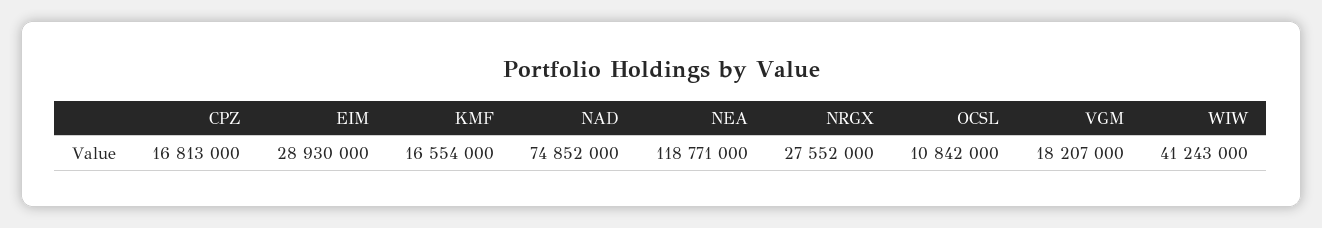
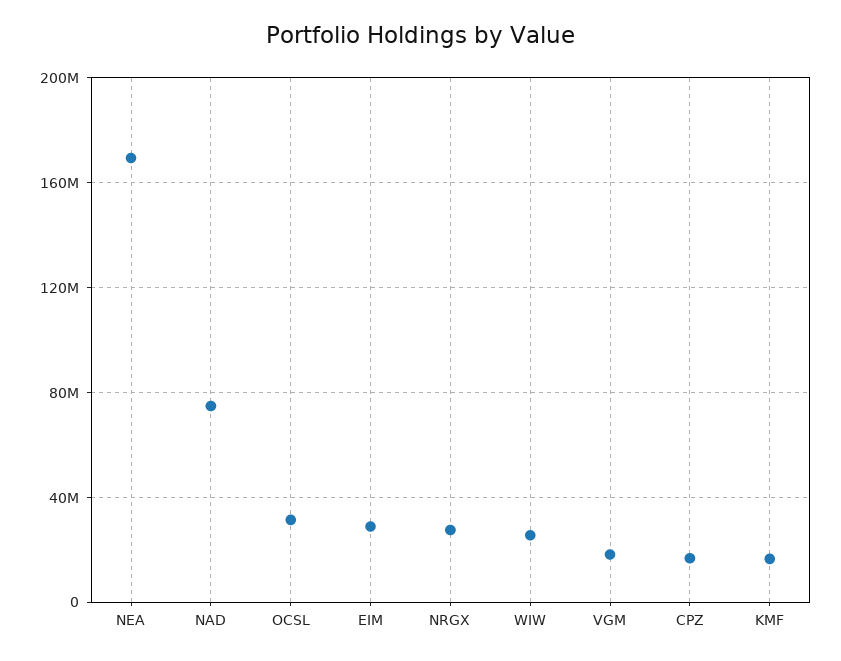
  {
    "CPZ": 16813000,
    "EIM": 28930000,
    "KMF": 16554000,
    "NAD": 74852000,
-   "NEA": 118771000,
+   "NEA": 170000000,
    "NRGX": 27552000,
-   "OCSL": 10842000,
+   "OCSL": 30000000,
    "VGM": 18207000,
-   "WIW": 41243000
+   "WIW": 25000000
  }

